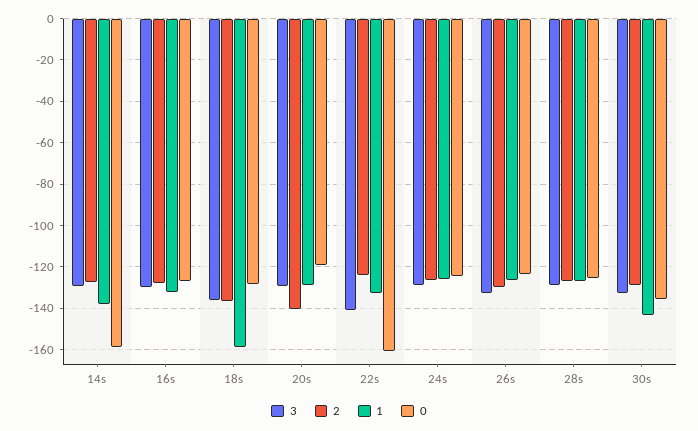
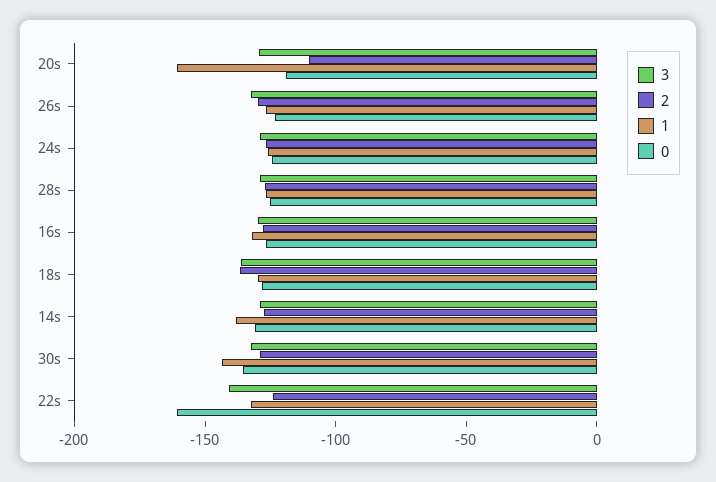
  {
    "3": {
      "14s": -130,
      "16s": -130,
      "18s": -135,
      "20s": -130,
      "22s": -140,
      "24s": -130,
      "26s": -135,
      "28s": -130,
      "30s": -135
    },
    "2": {
      "14s": -125,
      "16s": -130,
      "18s": -135,
-     "20s": -140,
+     "20s": -110,
      "22s": -125,
      "24s": -125,
      "26s": -130,
      "28s": -125,
      "30s": -130
    },
    "1": {
      "14s": -140,
      "16s": -130,
-     "18s": -160,
+     "18s": -130,
-     "20s": -130,
+     "20s": -160,
      "22s": -135,
      "24s": -125,
      "26s": -125,
      "28s": -125,
      "30s": -145
    },
    "0": {
-     "14s": -160,
+     "14s": -130,
      "16s": -125,
      "18s": -130,
      "20s": -120,
      "22s": -160,
      "24s": -125,
      "26s": -125,
      "28s": -125,
      "30s": -135
    }
  }

